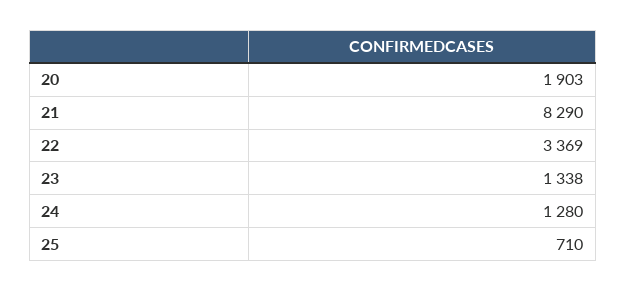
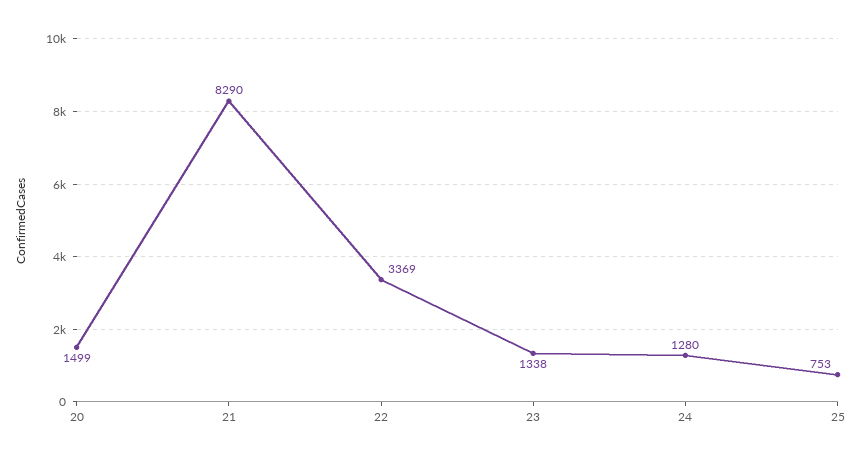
  {
-   "20": 1903,
+   "20": 1499,
    "21": 8290,
    "22": 3369,
    "23": 1338,
    "24": 1280,
-   "25": 710
+   "25": 753
  }

